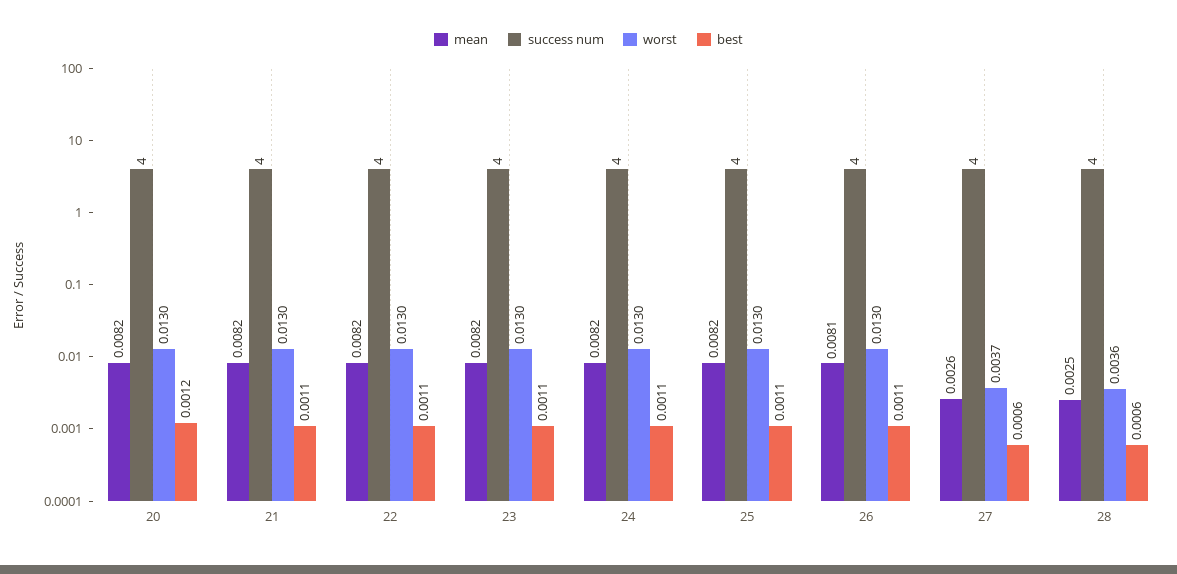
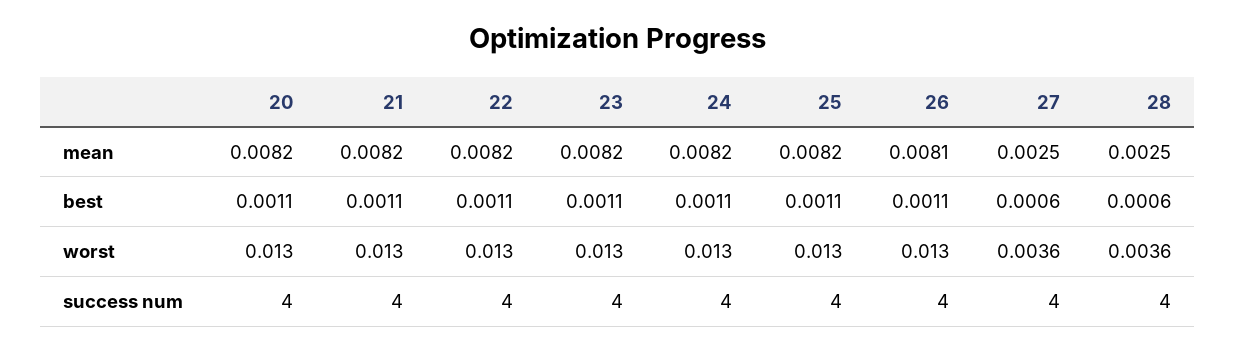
  {
    "mean": {
      "20": 0.0082,
      "21": 0.0082,
      "22": 0.0082,
      "23": 0.0082,
      "24": 0.0082,
      "25": 0.0082,
      "26": 0.0081,
-     "27": 0.0026,
+     "27": 0.0025,
      "28": 0.0025
    },
    "success num": {
      "20": 4,
      "21": 4,
      "22": 4,
      "23": 4,
      "24": 4,
      "25": 4,
      "26": 4,
      "27": 4,
      "28": 4
    },
    "worst": {
      "20": 0.013,
      "21": 0.013,
      "22": 0.013,
      "23": 0.013,
      "24": 0.013,
      "25": 0.013,
      "26": 0.013,
-     "27": 0.0037,
+     "27": 0.0036,
      "28": 0.0036
    },
    "best": {
-     "20": 0.0012,
+     "20": 0.0011,
      "21": 0.0011,
      "22": 0.0011,
      "23": 0.0011,
      "24": 0.0011,
      "25": 0.0011,
      "26": 0.0011,
      "27": 0.0006,
      "28": 0.0006
    }
  }

